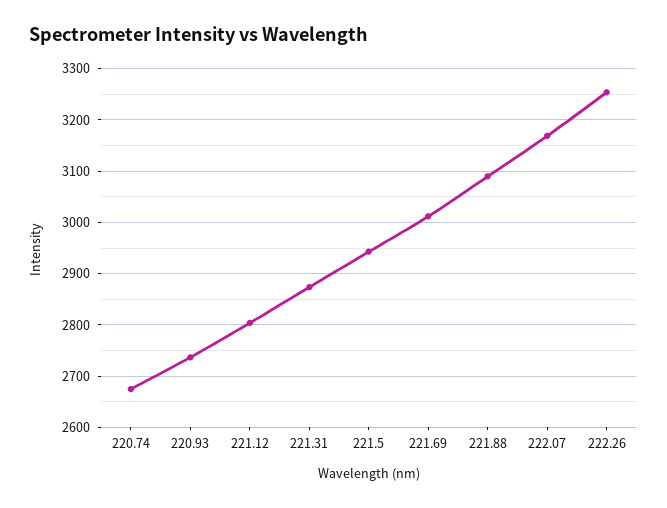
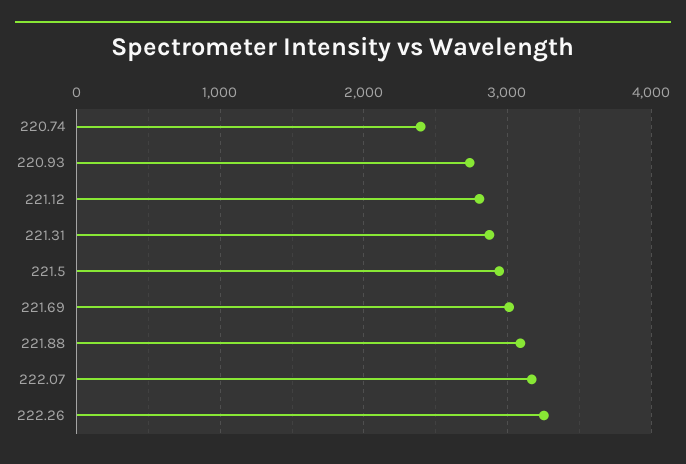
  {
-   "220.74": 2680,
+   "220.74": 2400,
    "220.93": 2740,
    "221.12": 2800,
    "221.31": 2880,
    "221.5": 2940,
    "221.69": 3020,
    "221.88": 3100,
    "222.07": 3160,
    "222.26": 3260
  }

